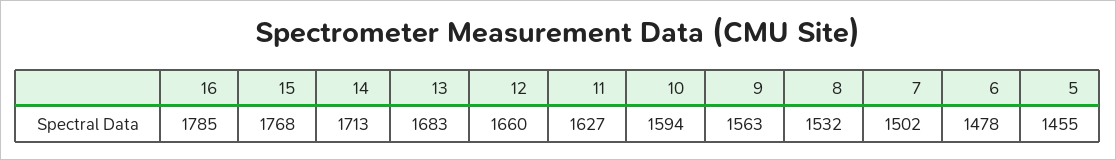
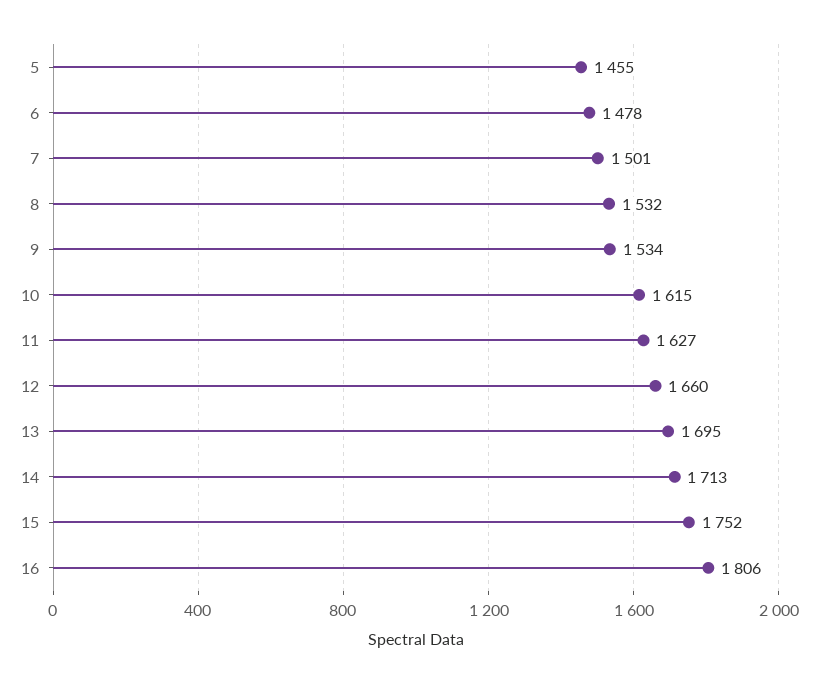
  {
-   "16": 1785,
+   "16": 1806,
-   "15": 1768,
+   "15": 1752,
    "14": 1713,
-   "13": 1683,
+   "13": 1695,
    "12": 1660,
    "11": 1627,
-   "10": 1594,
+   "10": 1615,
-   "9": 1563,
+   "9": 1534,
    "8": 1532,
-   "7": 1502,
+   "7": 1501,
    "6": 1478,
    "5": 1455
  }

